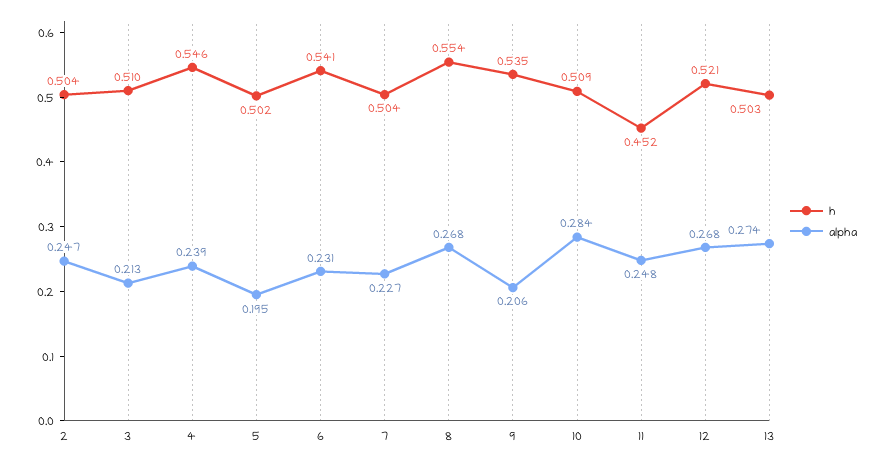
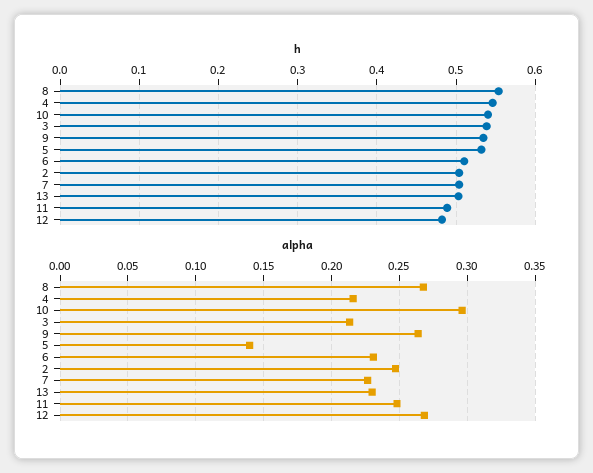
  {
    "h": {
      "2": 0.504,
-     "3": 0.51,
+     "3": 0.54,
      "4": 0.546,
-     "5": 0.502,
+     "5": 0.53,
-     "6": 0.541,
+     "6": 0.51,
      "7": 0.504,
      "8": 0.554,
      "9": 0.535,
-     "10": 0.509,
+     "10": 0.54,
-     "11": 0.452,
+     "11": 0.49,
-     "12": 0.521,
+     "12": 0.48,
      "13": 0.503
    },
    "alpha": {
      "2": 0.247,
      "3": 0.213,
-     "4": 0.239,
+     "4": 0.215,
-     "5": 0.195,
+     "5": 0.14,
      "6": 0.231,
      "7": 0.227,
      "8": 0.268,
-     "9": 0.206,
+     "9": 0.265,
-     "10": 0.284,
+     "10": 0.295,
      "11": 0.248,
      "12": 0.268,
-     "13": 0.274
+     "13": 0.23
    }
  }

